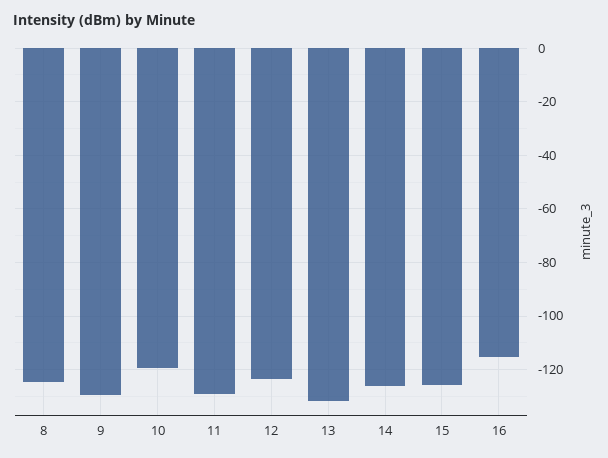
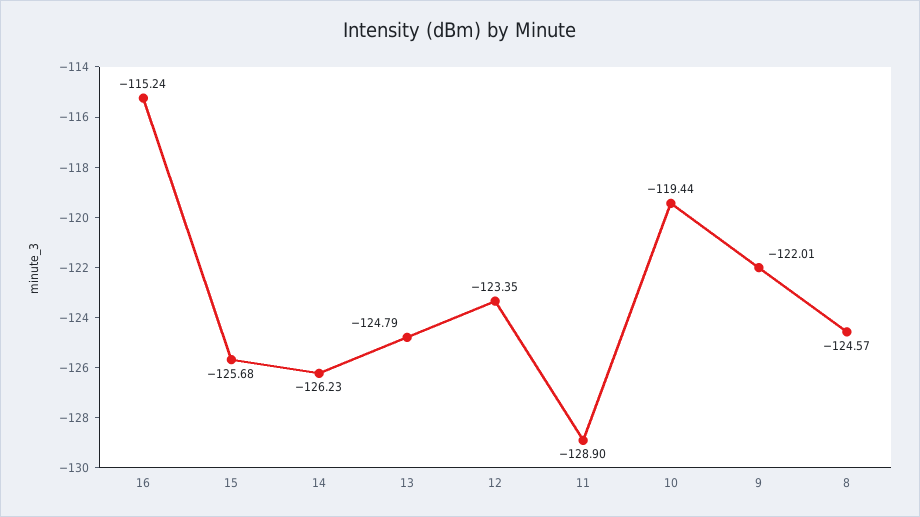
  {
    "8": -124.57,
-   "9": -130,
+   "9": -122.01,
    "10": -119.44,
    "11": -128.9,
    "12": -123.35,
-   "13": -132.5,
+   "13": -124.79,
    "14": -126.23,
    "15": -125.68,
    "16": -115.24
  }

